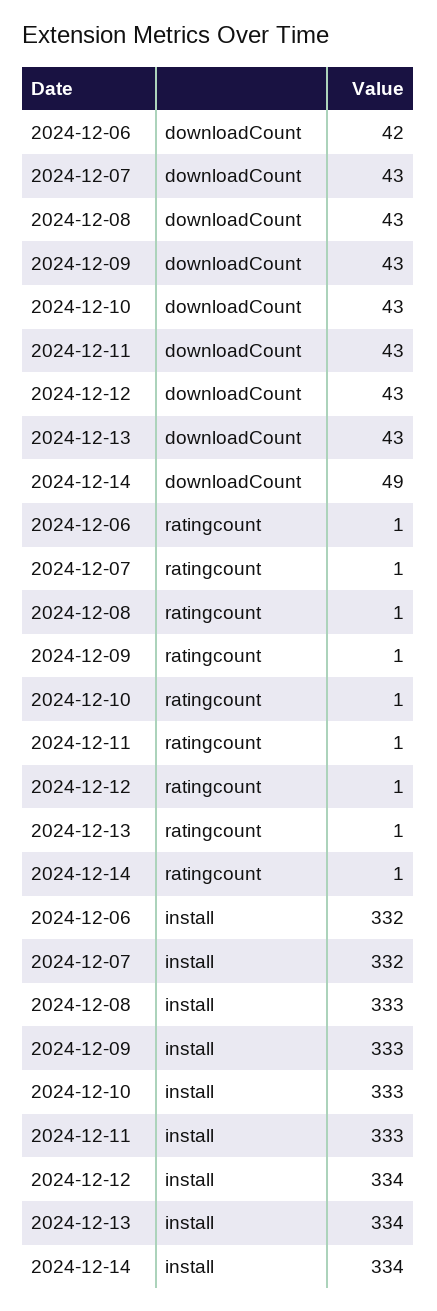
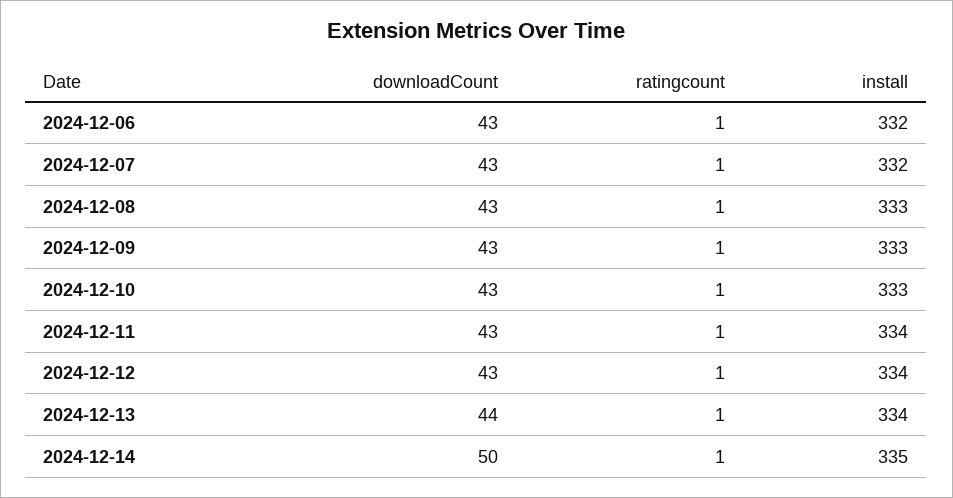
  {
    "2024-12-06": {
-     "downloadCount": 42,
+     "downloadCount": 43,
      "ratingcount": 1,
      "install": 332
    },
    "2024-12-07": {
      "downloadCount": 43,
      "ratingcount": 1,
      "install": 332
    },
    "2024-12-08": {
      "downloadCount": 43,
      "ratingcount": 1,
      "install": 333
    },
    "2024-12-09": {
      "downloadCount": 43,
      "ratingcount": 1,
      "install": 333
    },
    "2024-12-10": {
      "downloadCount": 43,
      "ratingcount": 1,
      "install": 333
    },
    "2024-12-11": {
      "downloadCount": 43,
      "ratingcount": 1,
-     "install": 333
+     "install": 334
    },
    "2024-12-12": {
      "downloadCount": 43,
      "ratingcount": 1,
      "install": 334
    },
    "2024-12-13": {
-     "downloadCount": 43,
+     "downloadCount": 44,
      "ratingcount": 1,
      "install": 334
    },
    "2024-12-14": {
-     "downloadCount": 49,
+     "downloadCount": 50,
      "ratingcount": 1,
-     "install": 334
+     "install": 335
    }
  }

